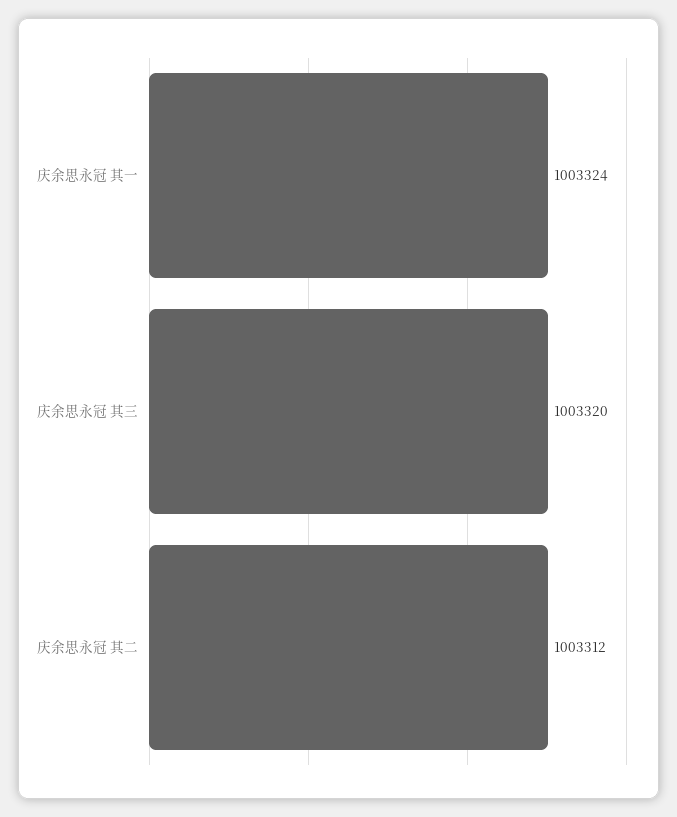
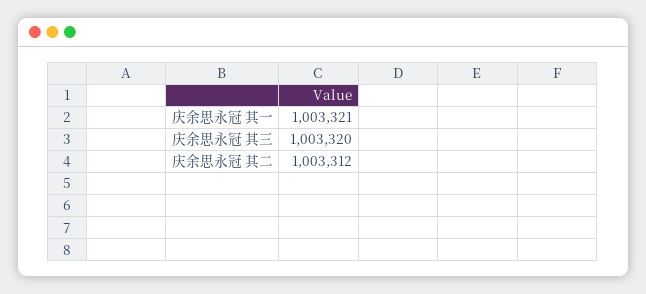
  {
-   "庆余思永冠 其一": 1003324,
+   "庆余思永冠 其一": 1003321,
    "庆余思永冠 其三": 1003320,
    "庆余思永冠 其二": 1003312
  }

